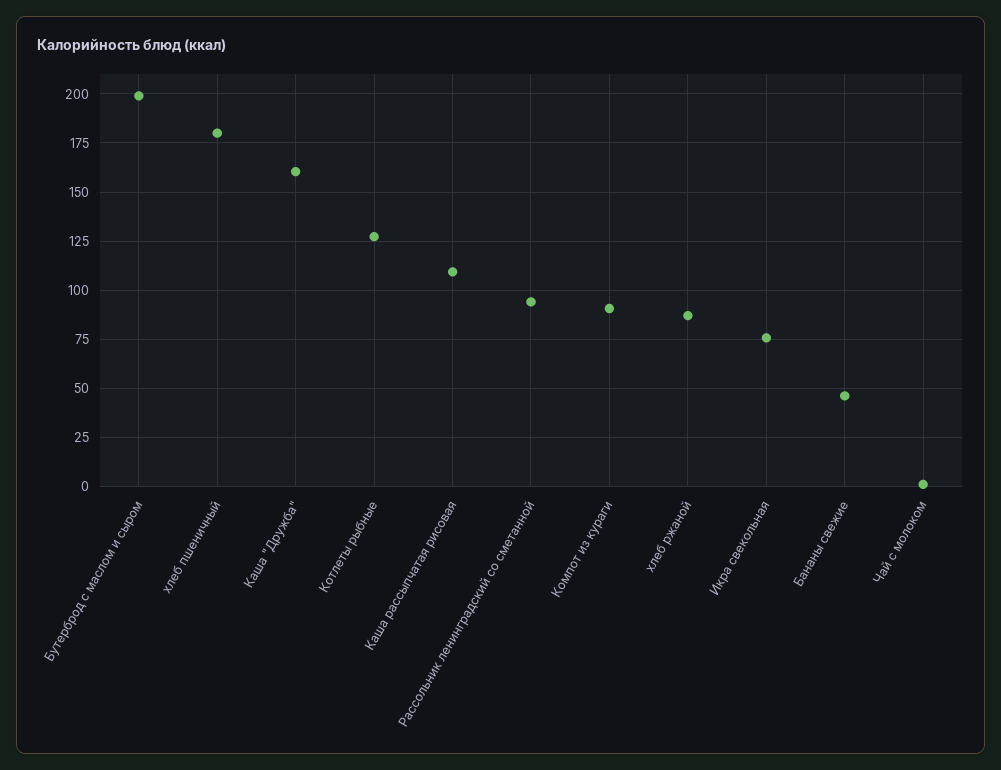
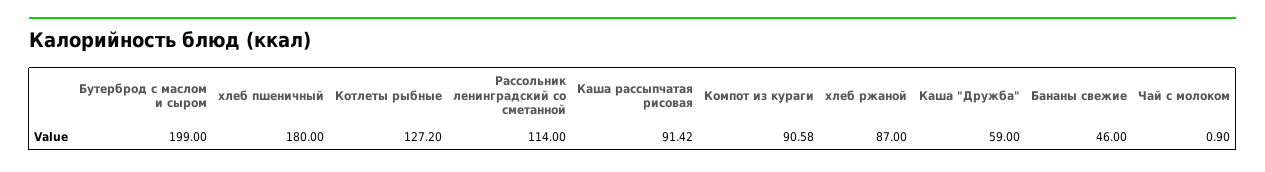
  {
    "Бутерброд с маслом и сыром": 199,
    "хлеб пшеничный": 180,
-   "Каша \"Дружба\"": 160,
+   "Каша \"Дружба\"": 59,
    "Котлеты рыбные": 127.2,
-   "Каша рассыпчатая рисовая": 110,
+   "Каша рассыпчатая рисовая": 91.42,
-   "Рассольник ленинградский со сметанной": 95,
+   "Рассольник ленинградский со сметанной": 114,
    "Компот из кураги": 90.58,
    "хлеб ржаной": 87,
-   "Икра свекольная": 75,
    "Бананы свежие": 46,
    "Чай с молоком": 0.9
  }

